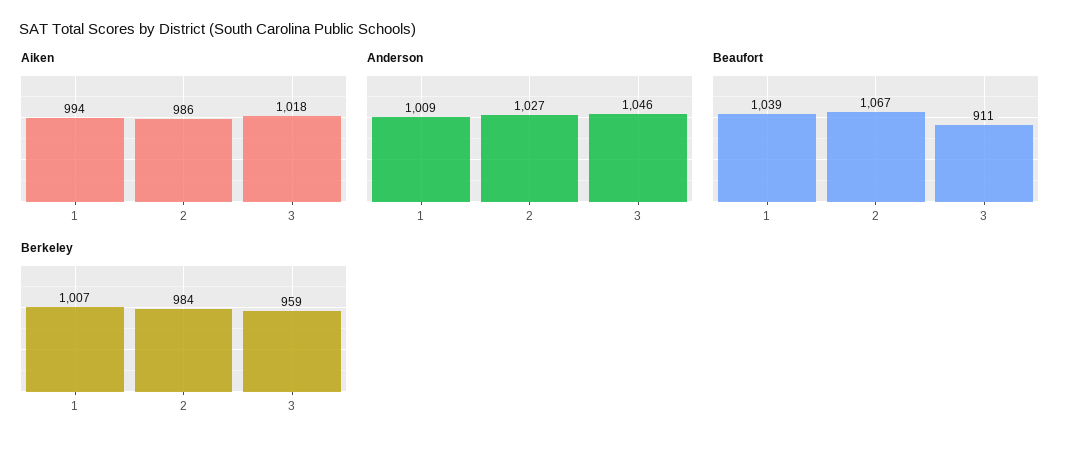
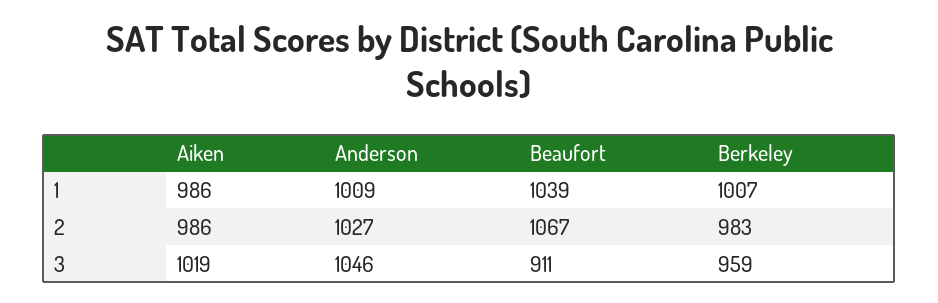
  {
    "Aiken": {
-     "1": 994,
+     "1": 986,
      "2": 986,
-     "3": 1018
+     "3": 1019
    },
    "Anderson": {
      "1": 1009,
      "2": 1027,
      "3": 1046
    },
    "Beaufort": {
      "1": 1039,
      "2": 1067,
      "3": 911
    },
    "Berkeley": {
      "1": 1007,
-     "2": 984,
+     "2": 983,
      "3": 959
    }
  }

